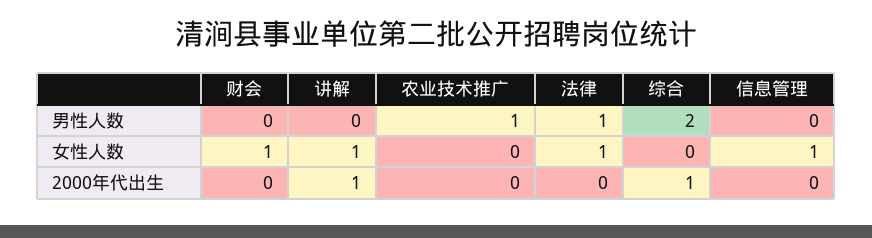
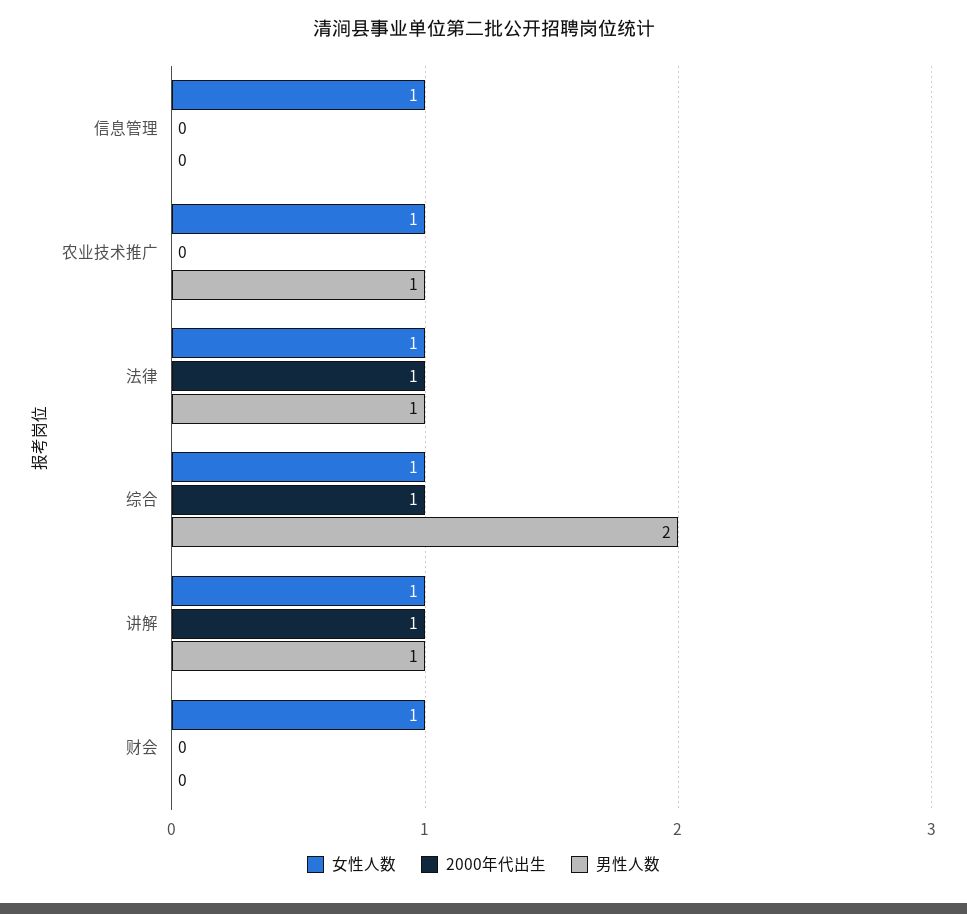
  {
    "男性人数": {
      "财会": 0,
-     "讲解": 0,
+     "讲解": 1,
      "农业技术推广": 1,
      "法律": 1,
      "综合": 2,
      "信息管理": 0
    },
    "女性人数": {
      "财会": 1,
      "讲解": 1,
-     "农业技术推广": 0,
+     "农业技术推广": 1,
      "法律": 1,
-     "综合": 0,
+     "综合": 1,
      "信息管理": 1
    },
    "2000年代出生": {
      "财会": 0,
      "讲解": 1,
      "农业技术推广": 0,
-     "法律": 0,
+     "法律": 1,
      "综合": 1,
      "信息管理": 0
    }
  }

